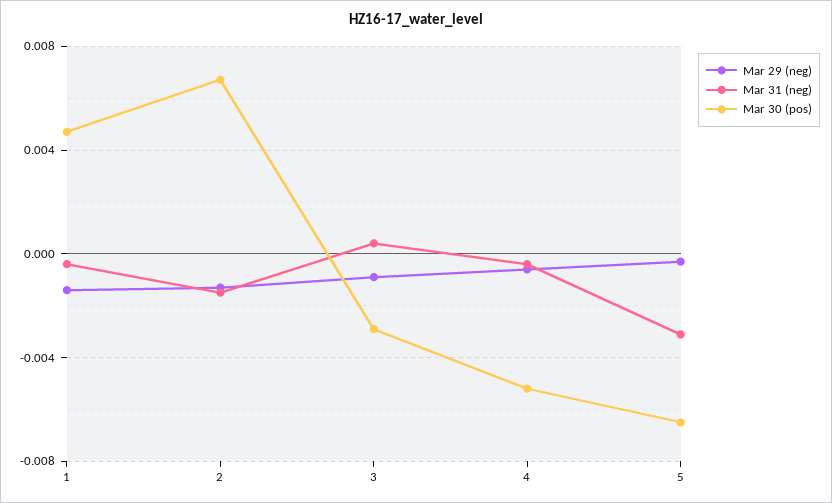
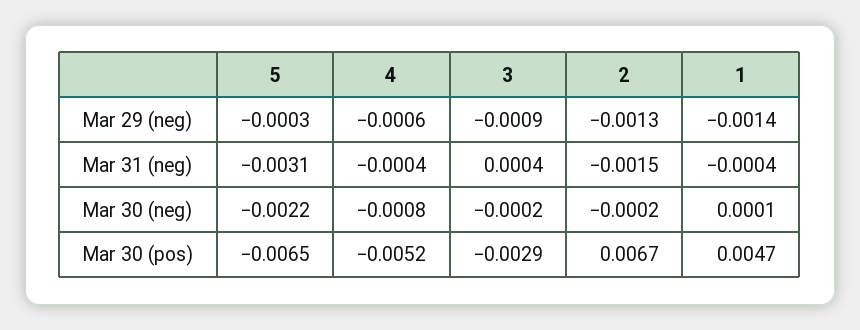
  {
    "Mar 29 (neg)": {
      "1": -0.0014,
      "2": -0.0013,
      "3": -0.0009,
      "4": -0.0006,
      "5": -0.0003
    },
    "Mar 31 (neg)": {
      "1": -0.0004,
      "2": -0.0015,
      "3": 0.0004,
      "4": -0.0004,
      "5": -0.0031
    },
    "Mar 30 (pos)": {
      "1": 0.0047,
      "2": 0.0067,
      "3": -0.0029,
      "4": -0.0052,
      "5": -0.0065
-   }
+   },
+   "Mar 30 (neg)": {
+     "5": -0.0022,
+     "4": -0.0008,
+     "3": -0.0002,
+     "2": -0.0002,
+     "1": 0.0001
+   }
  }

